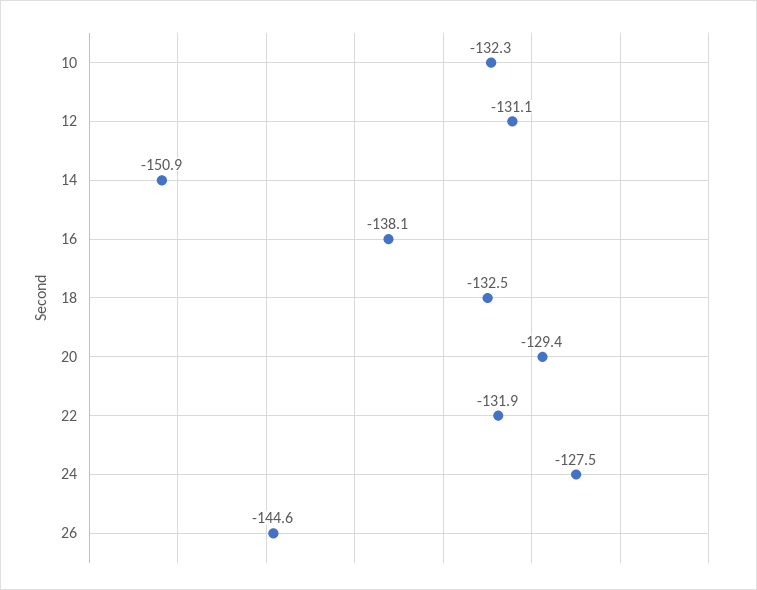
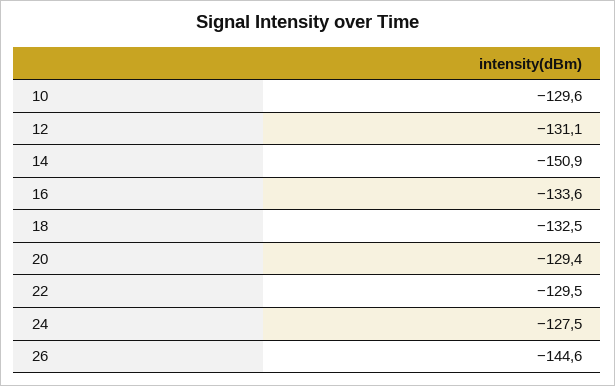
  {
-   "10": -132.3,
+   "10": -129.6,
    "12": -131.1,
    "14": -150.9,
-   "16": -138.1,
+   "16": -133.6,
    "18": -132.5,
    "20": -129.4,
-   "22": -131.9,
+   "22": -129.5,
    "24": -127.5,
    "26": -144.6
  }

